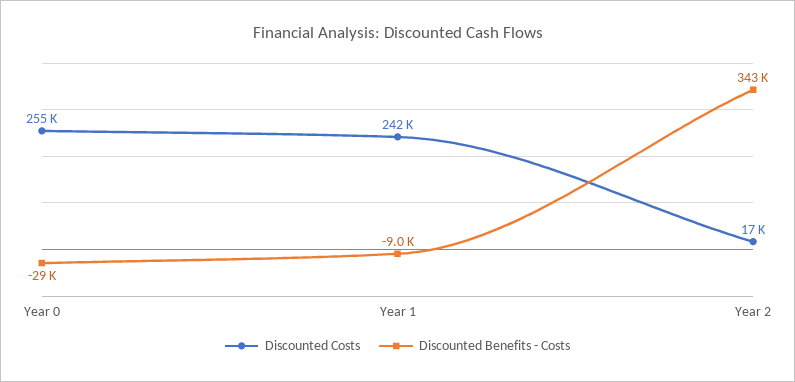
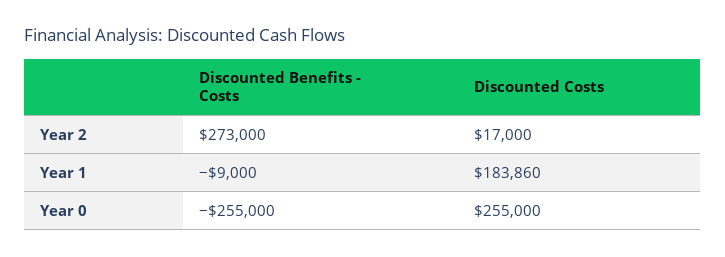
  {
    "Discounted Costs": {
      "Year 0": 255000,
-     "Year 1": 242000,
+     "Year 1": 183860,
      "Year 2": 17000
    },
    "Discounted Benefits - Costs": {
-     "Year 0": -29000,
+     "Year 0": -255000,
      "Year 1": -9000,
-     "Year 2": 343000
+     "Year 2": 273000
    }
  }

